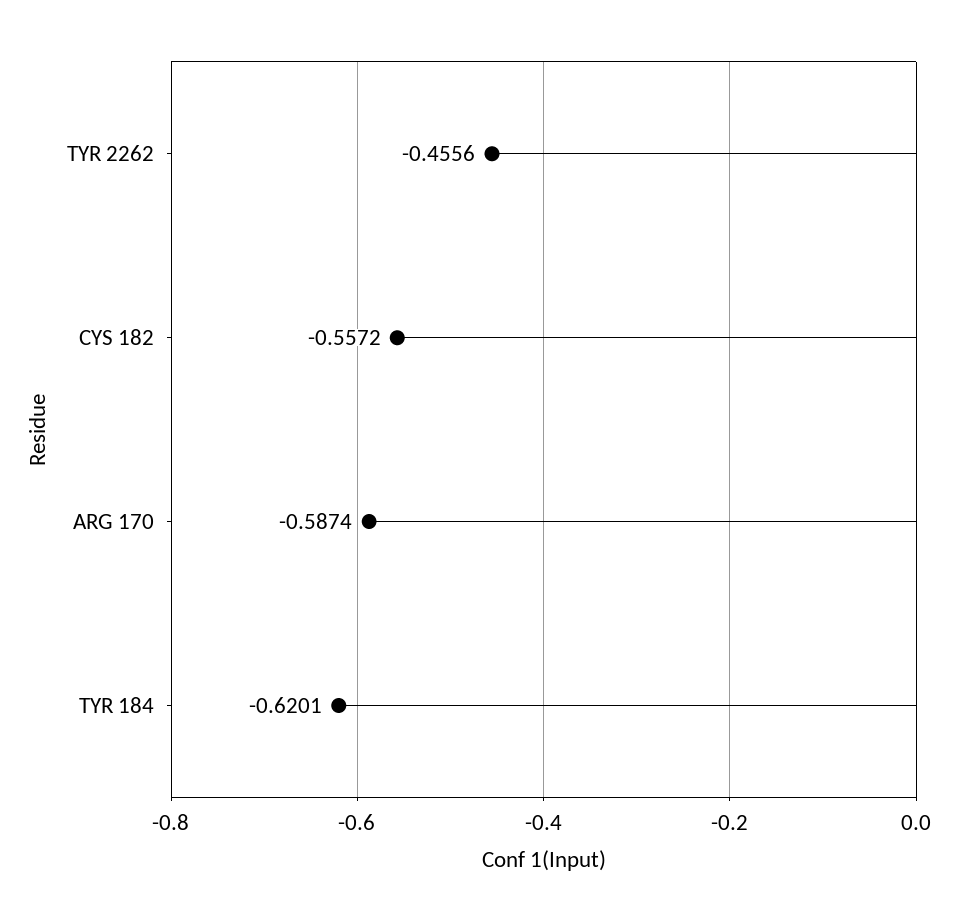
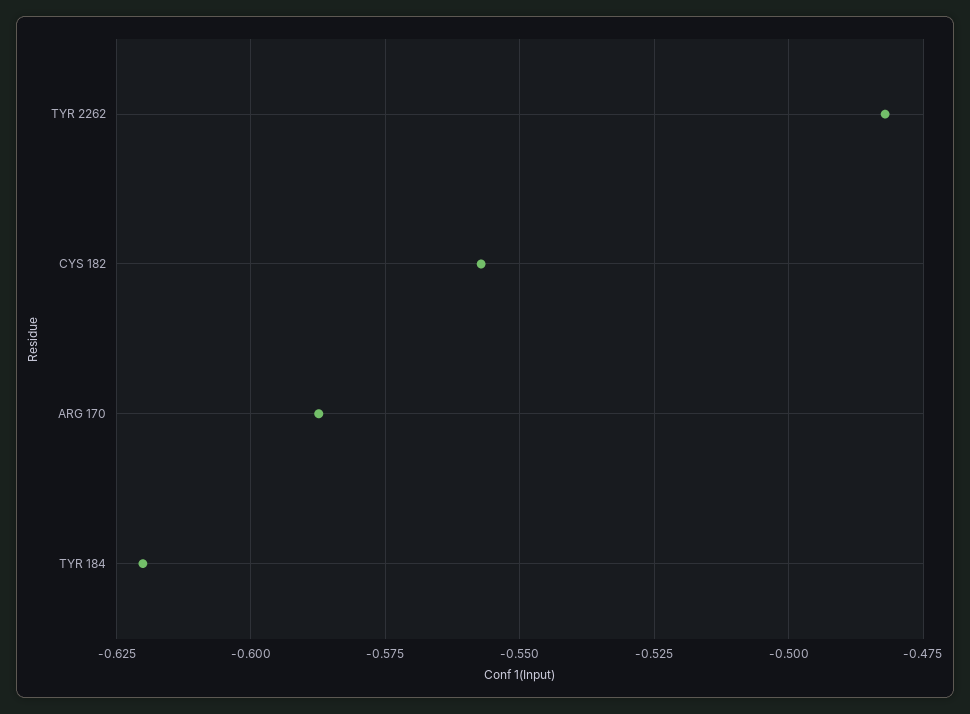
  {
-   "TYR 2262": -0.4556,
+   "TYR 2262": -0.4825,
    "CYS 182": -0.5572,
    "ARG 170": -0.5874,
    "TYR 184": -0.6201
  }

